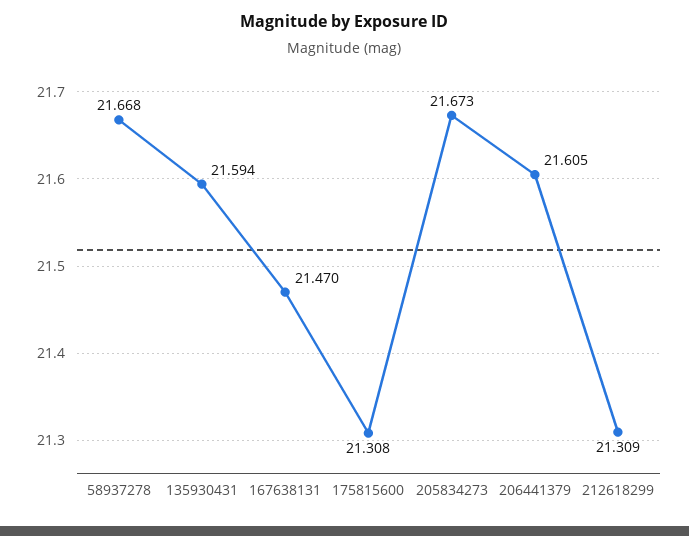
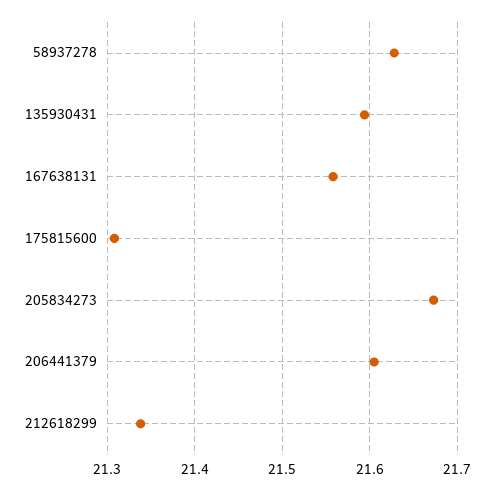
  {
-   "58937278": 21.668,
+   "58937278": 21.63,
    "135930431": 21.594,
-   "167638131": 21.47,
+   "167638131": 21.56,
    "175815600": 21.308,
    "205834273": 21.673,
    "206441379": 21.605,
-   "212618299": 21.309
+   "212618299": 21.34
  }

